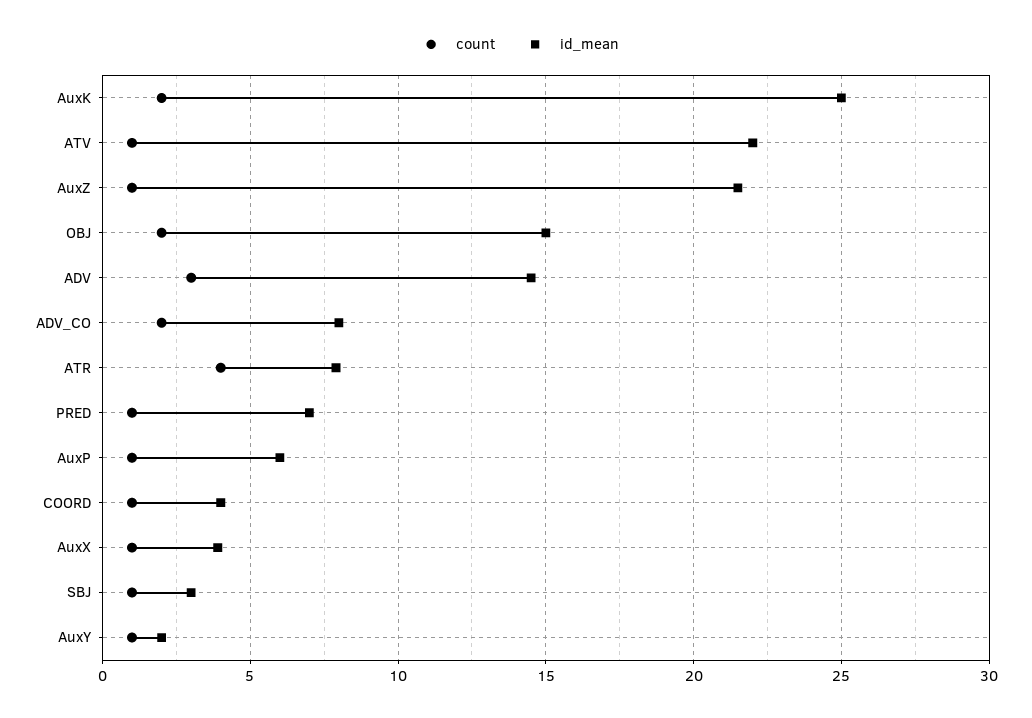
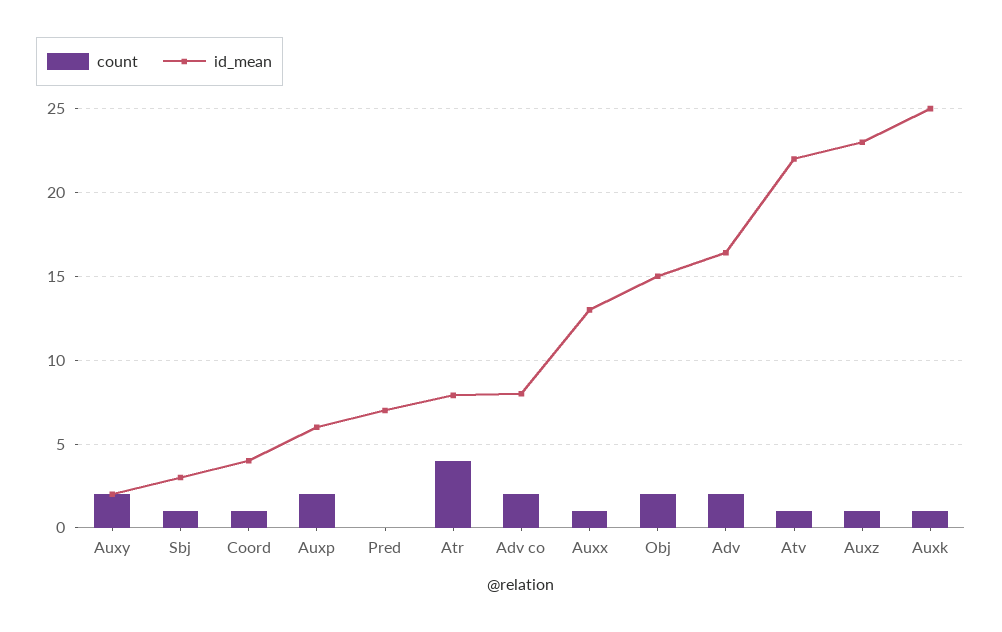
  {
    "count": {
-     "AuxK": 2,
+     "AuxK": 1,
      "ATV": 1,
      "AuxZ": 1,
      "OBJ": 2,
-     "ADV": 3,
+     "ADV": 2,
      "ADV_CO": 2,
      "ATR": 4,
-     "PRED": 1,
+     "PRED": 0,
-     "AuxP": 1,
+     "AuxP": 2,
      "COORD": 1,
      "AuxX": 1,
      "SBJ": 1,
-     "AuxY": 1
+     "AuxY": 2
    },
    "id_mean": {
      "AuxK": 25,
      "ATV": 22,
-     "AuxZ": 21.5,
+     "AuxZ": 23,
      "OBJ": 15,
-     "ADV": 14.5,
+     "ADV": 16.5,
      "ADV_CO": 8,
      "ATR": 8,
      "PRED": 7,
      "AuxP": 6,
      "COORD": 4,
-     "AuxX": 4,
+     "AuxX": 13,
      "SBJ": 3,
      "AuxY": 2
    }
  }

